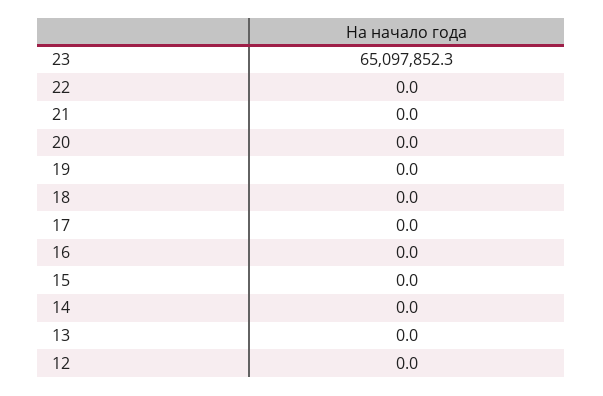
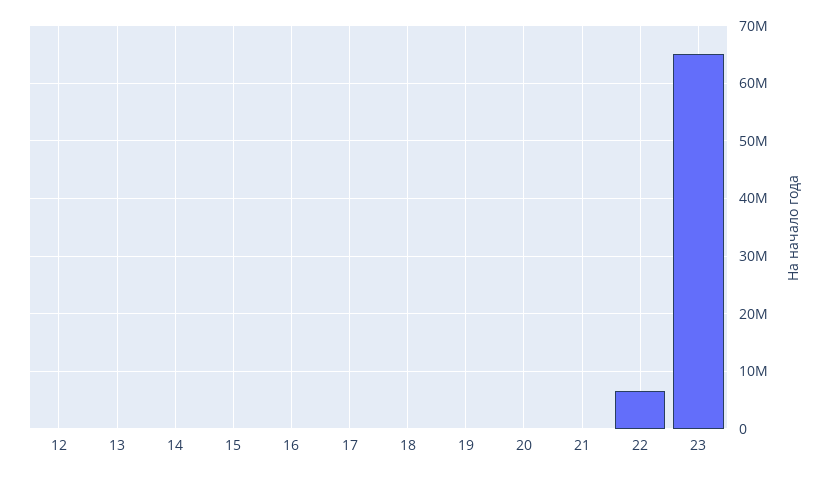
  {
    "23": 65097852.3,
-   "22": 0,
+   "22": 6000000,
    "21": 0,
    "20": 0,
    "19": 0,
    "18": 0,
    "17": 0,
    "16": 0,
    "15": 0,
    "14": 0,
    "13": 0,
    "12": 0
  }

